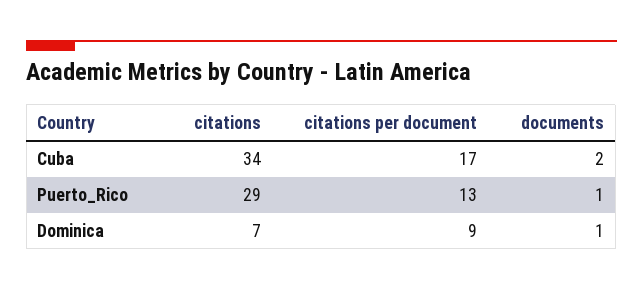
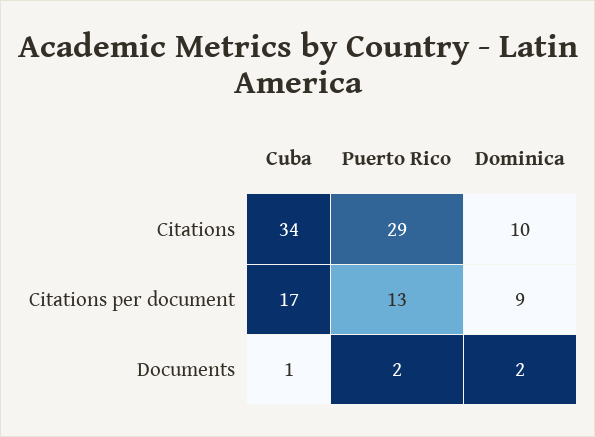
  {
    "citations": {
      "Cuba": 34,
      "Puerto_Rico": 29,
-     "Dominica": 7
+     "Dominica": 10
    },
    "citations per document": {
      "Cuba": 17,
      "Puerto_Rico": 13,
      "Dominica": 9
    },
    "documents": {
-     "Cuba": 2,
+     "Cuba": 1,
-     "Puerto_Rico": 1,
+     "Puerto_Rico": 2,
-     "Dominica": 1
+     "Dominica": 2
    }
  }

